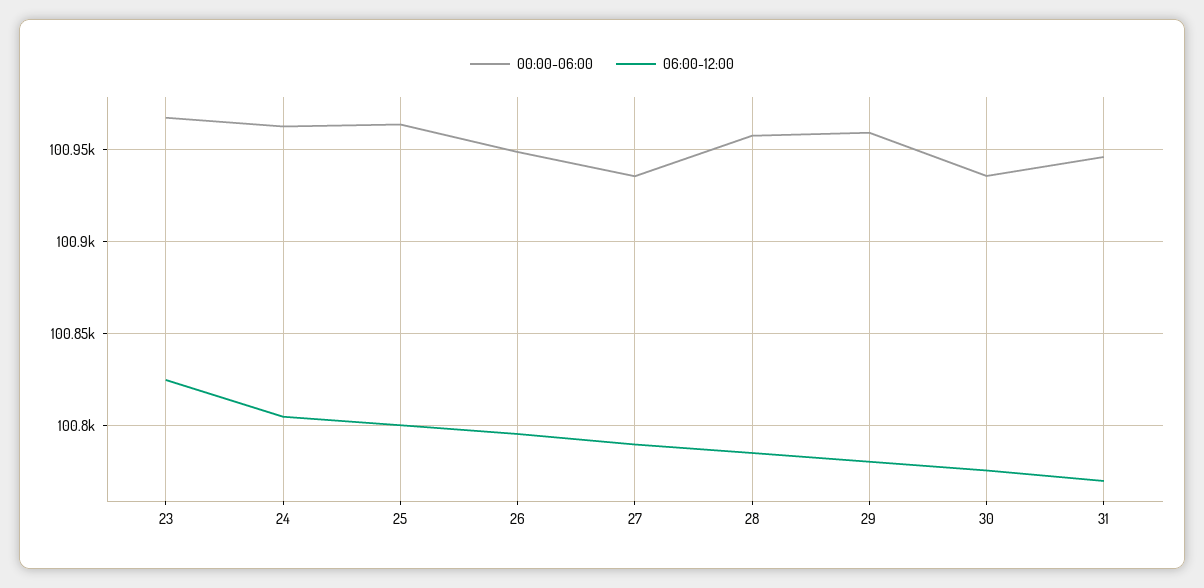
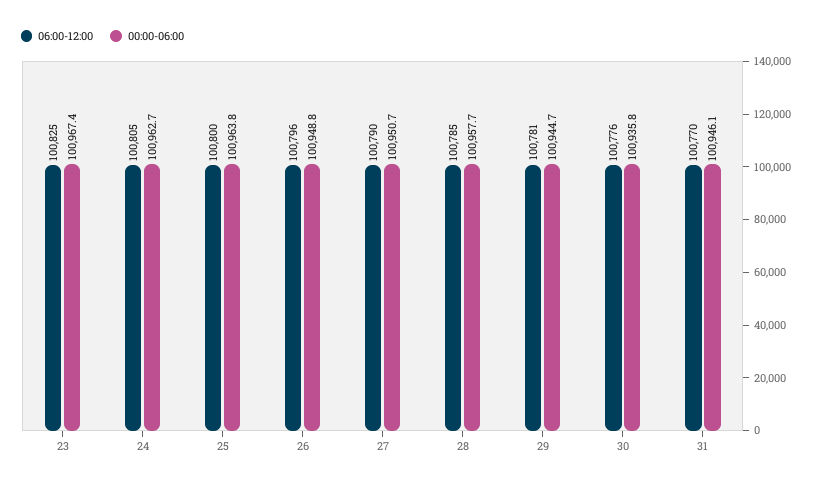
  {
    "00:00-06:00": {
      "23": 100967.4,
      "24": 100962.7,
      "25": 100963.8,
      "26": 100948.8,
-     "27": 100935,
+     "27": 100950.7,
      "28": 100957.7,
-     "29": 100960,
+     "29": 100944.7,
      "30": 100935.8,
      "31": 100946.1
    },
    "06:00-12:00": {
      "23": 100825,
      "24": 100805,
      "25": 100800,
      "26": 100796,
      "27": 100790,
      "28": 100785,
      "29": 100781,
      "30": 100776,
      "31": 100770
    }
  }

